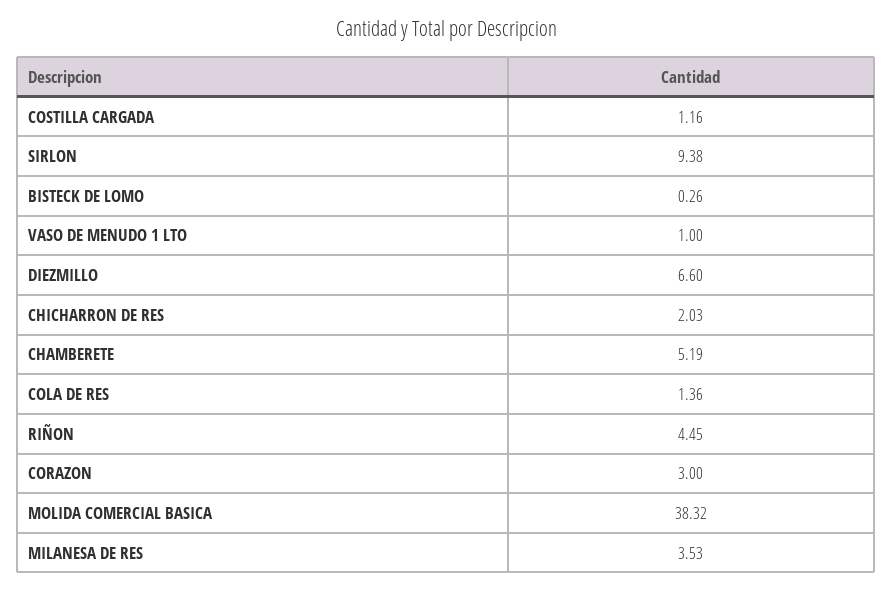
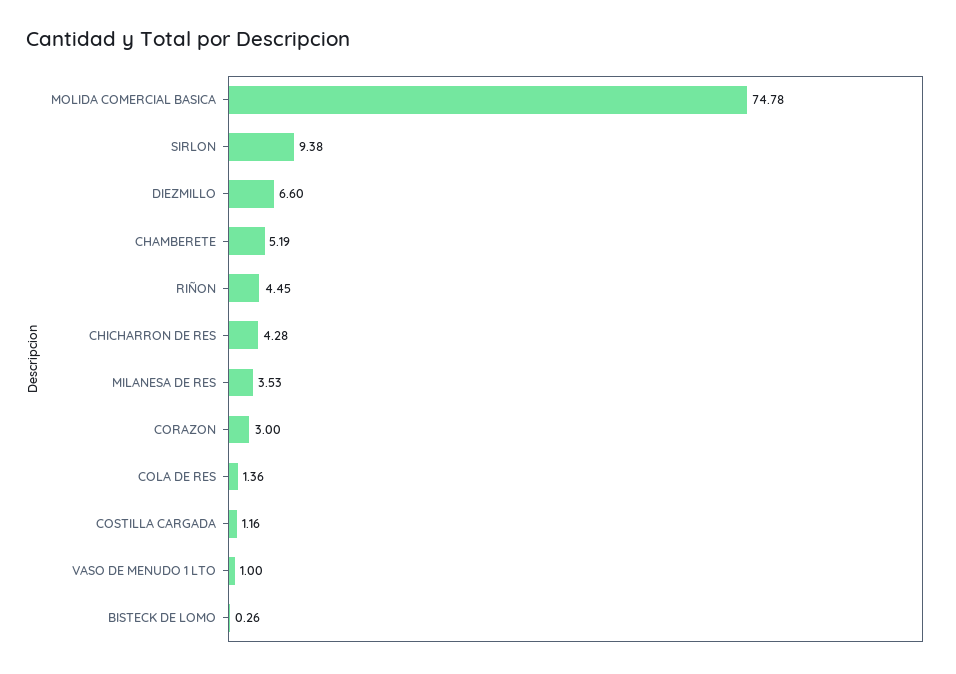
  {
    "COSTILLA CARGADA": 1.16,
    "SIRLON": 9.38,
    "BISTECK DE LOMO": 0.26,
    "VASO DE MENUDO 1 LTO": 1,
    "DIEZMILLO": 6.6,
-   "CHICHARRON DE RES": 2.03,
+   "CHICHARRON DE RES": 4.28,
    "CHAMBERETE": 5.19,
    "COLA DE RES": 1.36,
    "RIÑON": 4.45,
    "CORAZON": 3,
-   "MOLIDA COMERCIAL BASICA": 38.32,
+   "MOLIDA COMERCIAL BASICA": 74.78,
    "MILANESA DE RES": 3.53
  }

